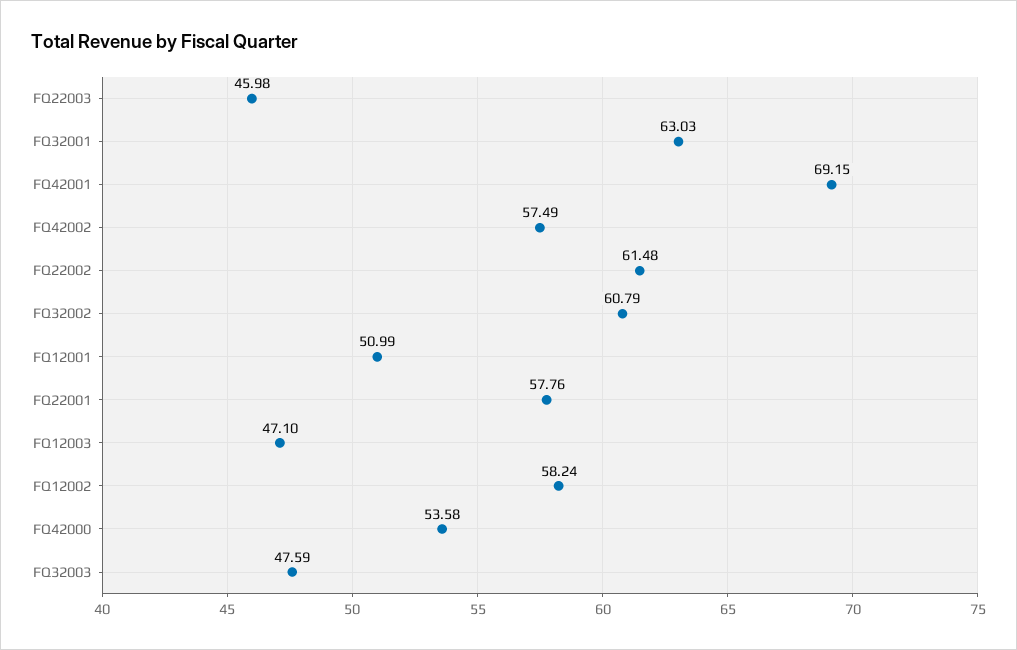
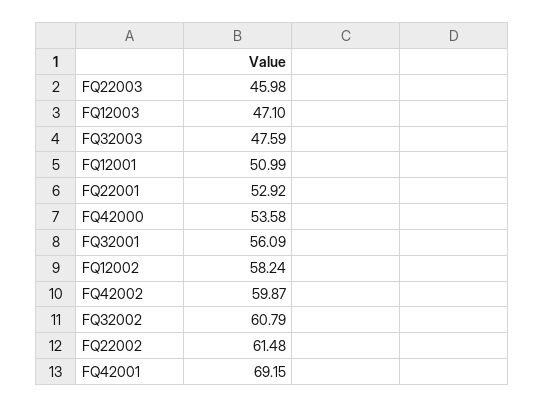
  {
    "FQ22003": 45.98,
-   "FQ32001": 63.03,
+   "FQ32001": 56.09,
    "FQ42001": 69.15,
-   "FQ42002": 57.49,
+   "FQ42002": 59.87,
    "FQ22002": 61.48,
    "FQ32002": 60.79,
    "FQ12001": 50.99,
-   "FQ22001": 57.76,
+   "FQ22001": 52.92,
    "FQ12003": 47.1,
    "FQ12002": 58.24,
    "FQ42000": 53.58,
    "FQ32003": 47.59
  }

